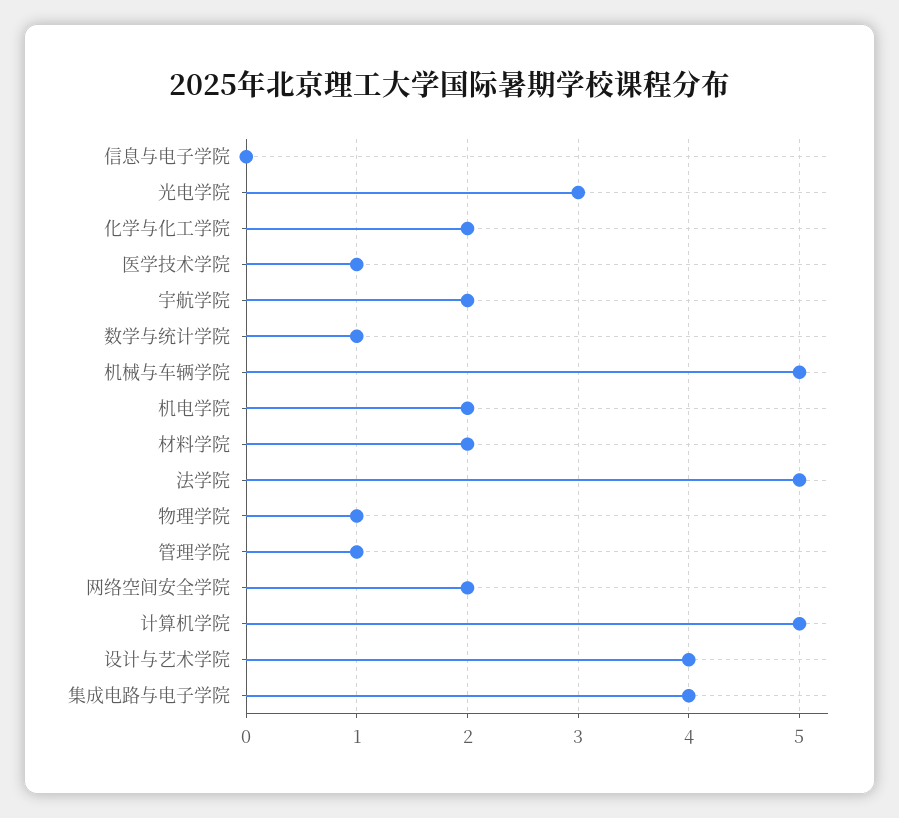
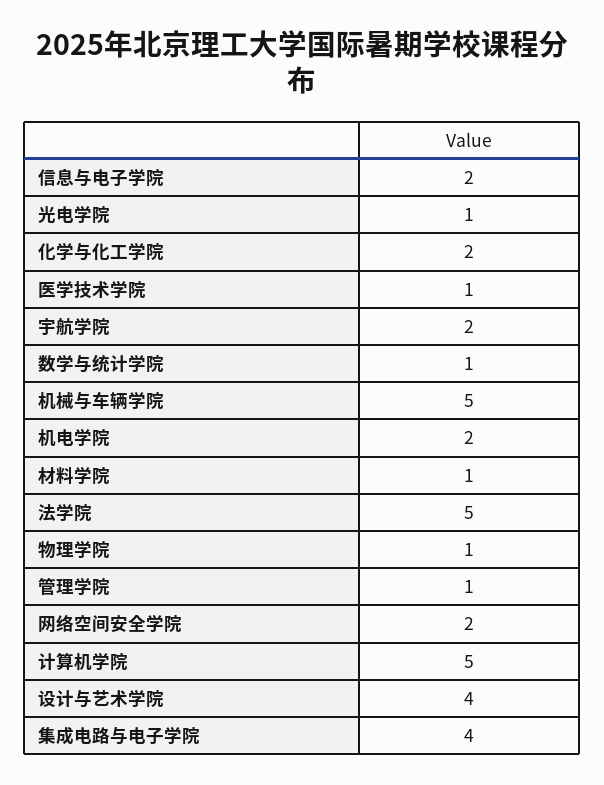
  {
-   "信息与电子学院": 0,
+   "信息与电子学院": 2,
-   "光电学院": 3,
+   "光电学院": 1,
    "化学与化工学院": 2,
    "医学技术学院": 1,
    "宇航学院": 2,
    "数学与统计学院": 1,
    "机械与车辆学院": 5,
    "机电学院": 2,
-   "材料学院": 2,
+   "材料学院": 1,
    "法学院": 5,
    "物理学院": 1,
    "管理学院": 1,
    "网络空间安全学院": 2,
    "计算机学院": 5,
    "设计与艺术学院": 4,
    "集成电路与电子学院": 4
  }

